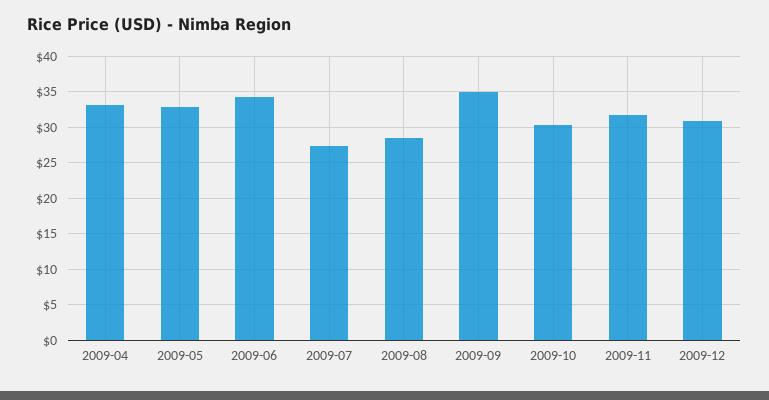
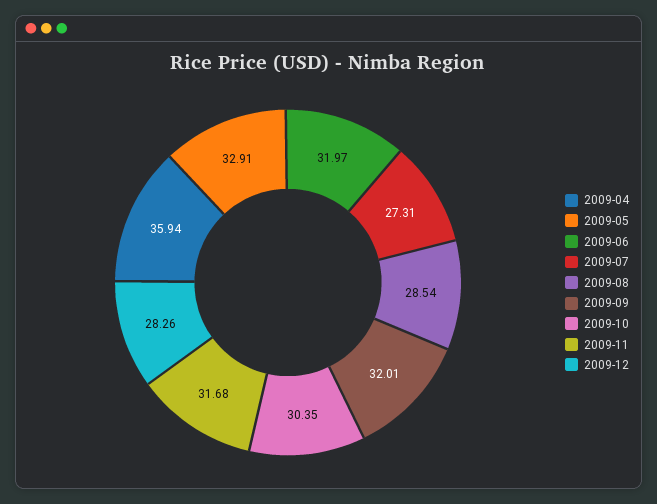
  {
-   "2009-04": 33,
+   "2009-04": 35.94,
    "2009-05": 32.91,
-   "2009-06": 34,
+   "2009-06": 31.97,
    "2009-07": 27.31,
    "2009-08": 28.54,
-   "2009-09": 35,
+   "2009-09": 32.01,
    "2009-10": 30.35,
    "2009-11": 31.68,
-   "2009-12": 31
+   "2009-12": 28.26
  }

